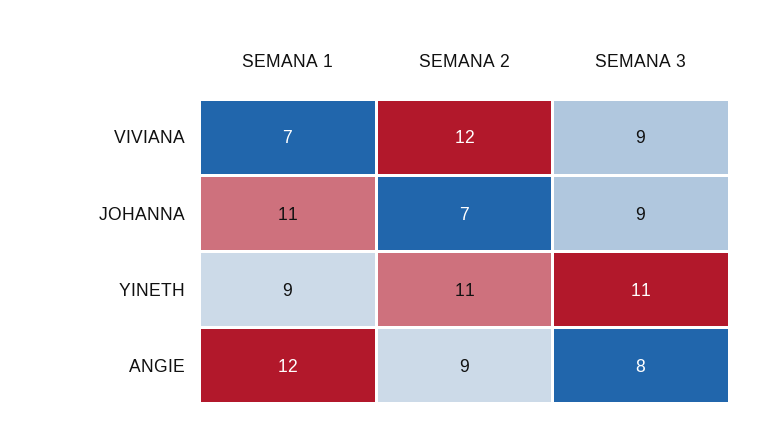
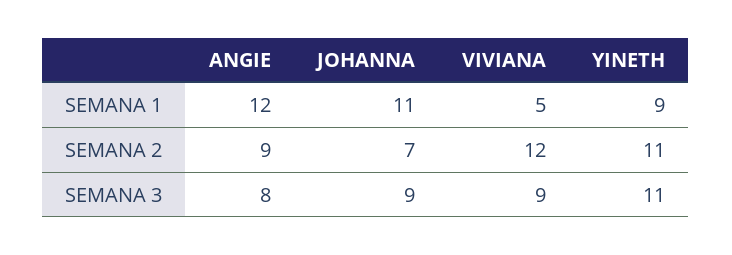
  {
    "SEMANA 1": {
-     "VIVIANA": 7,
+     "VIVIANA": 5,
      "JOHANNA": 11,
      "YINETH": 9,
      "ANGIE": 12
    },
    "SEMANA 2": {
      "VIVIANA": 12,
      "JOHANNA": 7,
      "YINETH": 11,
      "ANGIE": 9
    },
    "SEMANA 3": {
      "VIVIANA": 9,
      "JOHANNA": 9,
      "YINETH": 11,
      "ANGIE": 8
    }
  }

